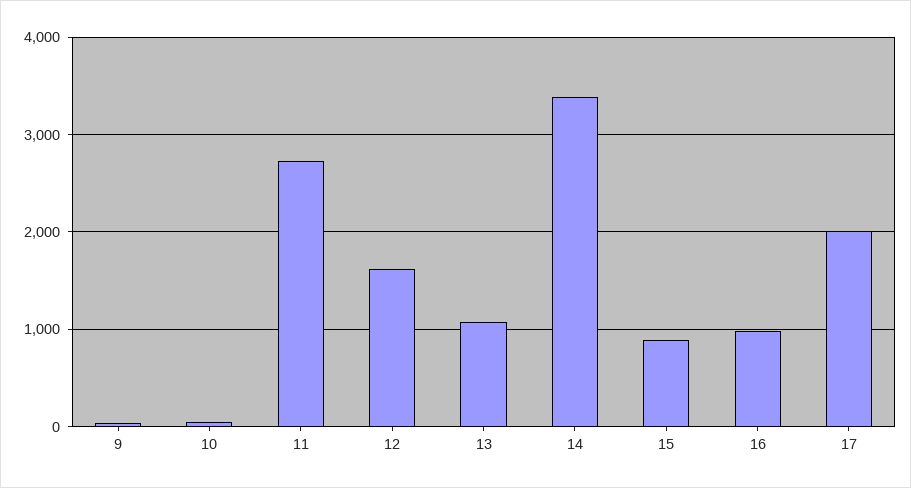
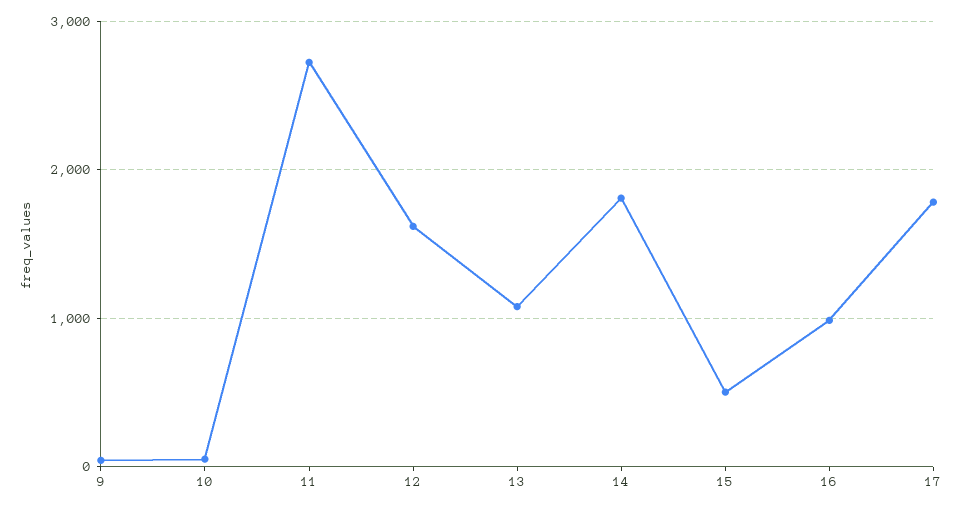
  {
    "9": 0,
    "10": 100,
    "11": 2700,
    "12": 1600,
    "13": 1100,
-   "14": 3400,
+   "14": 1800,
-   "15": 900,
+   "15": 500,
    "16": 1000,
-   "17": 2000
+   "17": 1800
  }

